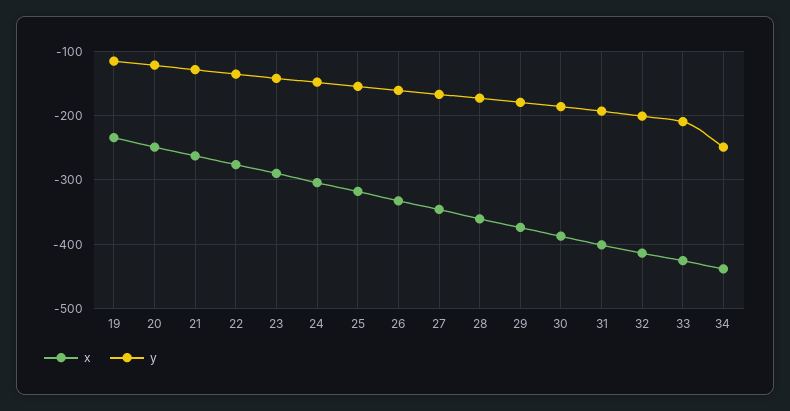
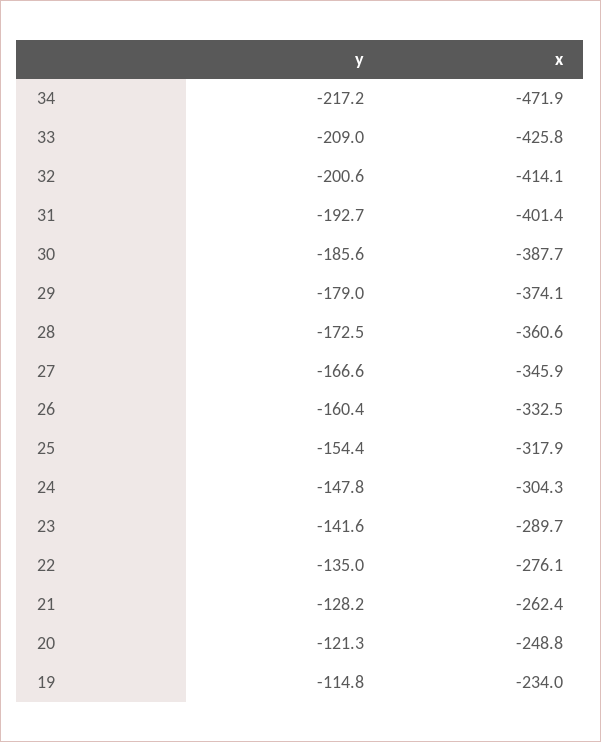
  {
    "x": {
      "19": -234,
      "20": -248.8,
      "21": -262.4,
      "22": -276.1,
      "23": -289.7,
      "24": -304.3,
      "25": -317.9,
      "26": -332.5,
      "27": -345.9,
      "28": -360.6,
      "29": -374.1,
      "30": -387.7,
      "31": -401.4,
      "32": -414.1,
      "33": -425.8,
-     "34": -440
+     "34": -471.9
    },
    "y": {
      "19": -114.8,
      "20": -121.3,
      "21": -128.2,
      "22": -135,
      "23": -141.6,
      "24": -147.8,
      "25": -154.4,
      "26": -160.4,
      "27": -166.6,
      "28": -172.5,
      "29": -179,
      "30": -185.6,
      "31": -192.7,
      "32": -200.6,
      "33": -209,
-     "34": -250
+     "34": -217.2
    }
  }

